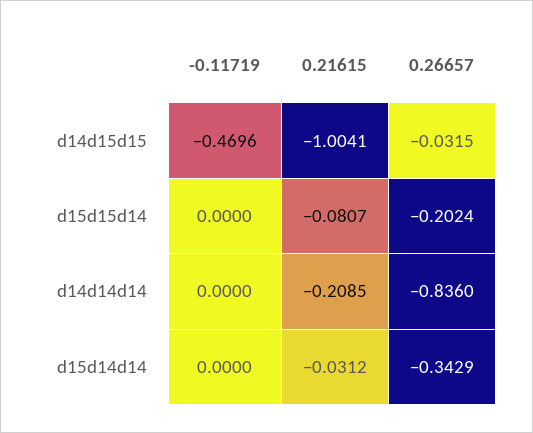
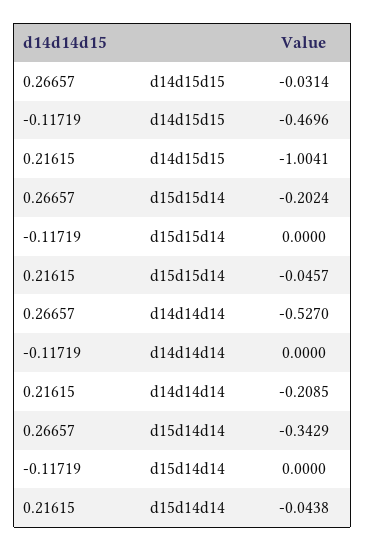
  {
    "-0.11719": {
      "d14d15d15": -0.4696,
      "d15d15d14": 0,
      "d14d14d14": 0,
      "d15d14d14": 0
    },
    "0.21615": {
      "d14d15d15": -1.0041,
-     "d15d15d14": -0.0807,
+     "d15d15d14": -0.0457,
      "d14d14d14": -0.2085,
-     "d15d14d14": -0.0312
+     "d15d14d14": -0.0438
    },
    "0.26657": {
-     "d14d15d15": -0.0315,
+     "d14d15d15": -0.0314,
      "d15d15d14": -0.2024,
-     "d14d14d14": -0.836,
+     "d14d14d14": -0.527,
      "d15d14d14": -0.3429
    }
  }

